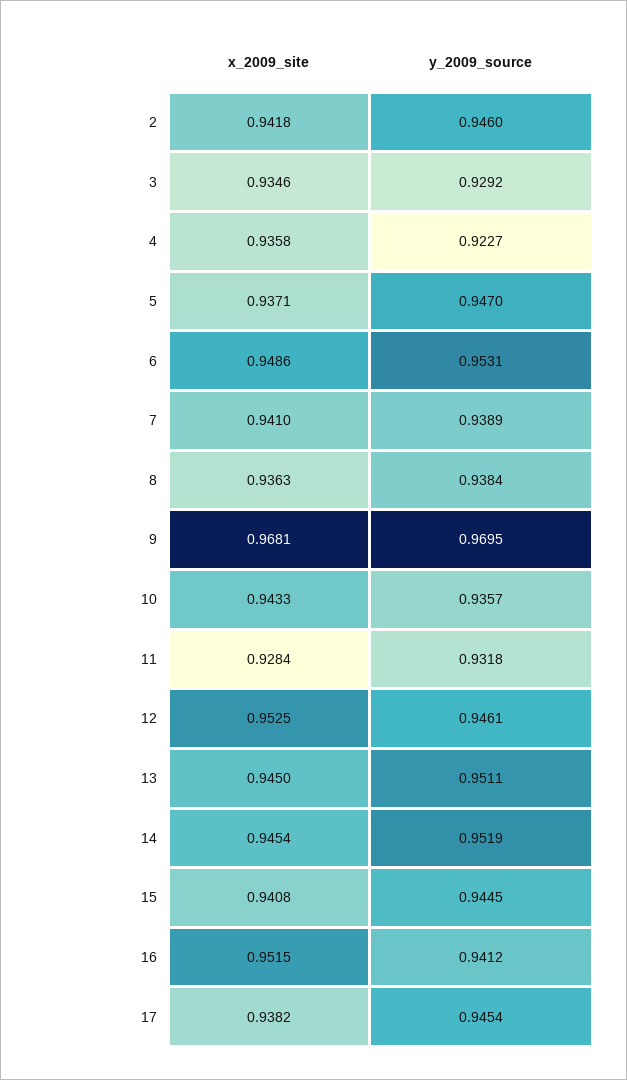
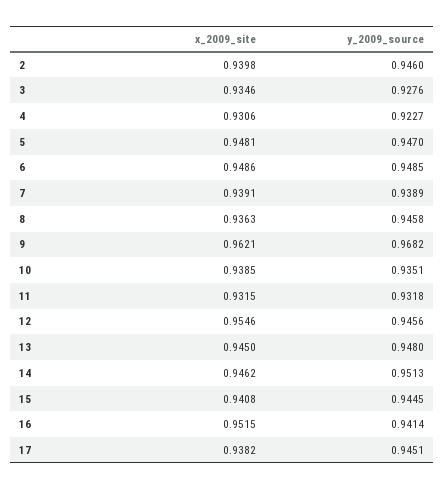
  {
    "x_2009_site": {
-     "2": 0.9418,
+     "2": 0.9398,
      "3": 0.9346,
-     "4": 0.9358,
+     "4": 0.9306,
-     "5": 0.9371,
+     "5": 0.9481,
      "6": 0.9486,
-     "7": 0.941,
+     "7": 0.9391,
      "8": 0.9363,
-     "9": 0.9681,
+     "9": 0.9621,
-     "10": 0.9433,
+     "10": 0.9385,
-     "11": 0.9284,
+     "11": 0.9315,
-     "12": 0.9525,
+     "12": 0.9546,
      "13": 0.945,
-     "14": 0.9454,
+     "14": 0.9462,
      "15": 0.9408,
      "16": 0.9515,
      "17": 0.9382
    },
    "y_2009_source": {
      "2": 0.946,
-     "3": 0.9292,
+     "3": 0.9276,
      "4": 0.9227,
      "5": 0.947,
-     "6": 0.9531,
+     "6": 0.9485,
      "7": 0.9389,
-     "8": 0.9384,
+     "8": 0.9458,
-     "9": 0.9695,
+     "9": 0.9682,
-     "10": 0.9357,
+     "10": 0.9351,
      "11": 0.9318,
-     "12": 0.9461,
+     "12": 0.9456,
-     "13": 0.9511,
+     "13": 0.948,
-     "14": 0.9519,
+     "14": 0.9513,
      "15": 0.9445,
-     "16": 0.9412,
+     "16": 0.9414,
-     "17": 0.9454
+     "17": 0.9451
    }
  }

